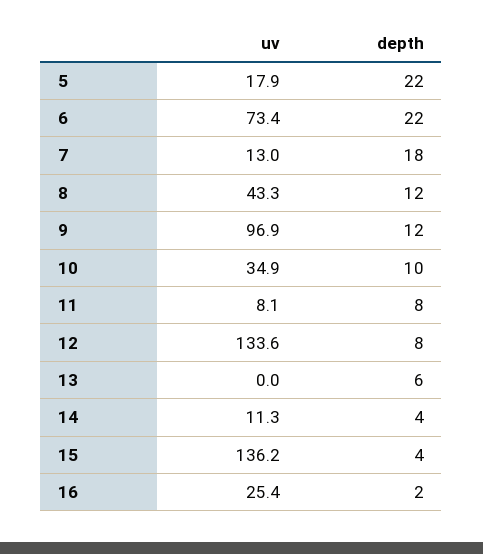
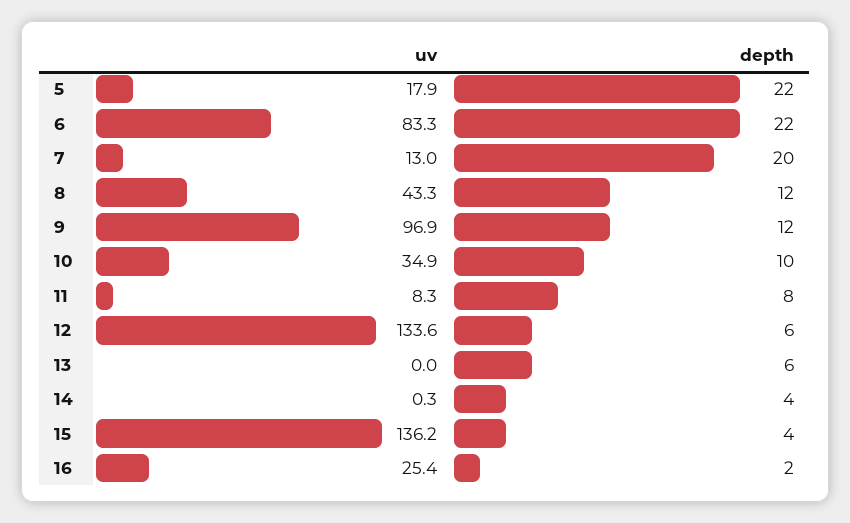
  {
    "uv": {
      "5": 17.9,
-     "6": 73.4,
+     "6": 83.3,
      "7": 13,
      "8": 43.3,
      "9": 96.9,
      "10": 34.9,
-     "11": 8.1,
+     "11": 8.3,
      "12": 133.6,
      "13": 0,
-     "14": 11.3,
+     "14": 0.3,
      "15": 136.2,
      "16": 25.4
    },
    "depth": {
      "5": 22,
      "6": 22,
-     "7": 18,
+     "7": 20,
      "8": 12,
      "9": 12,
      "10": 10,
      "11": 8,
-     "12": 8,
+     "12": 6,
      "13": 6,
      "14": 4,
      "15": 4,
      "16": 2
    }
  }

